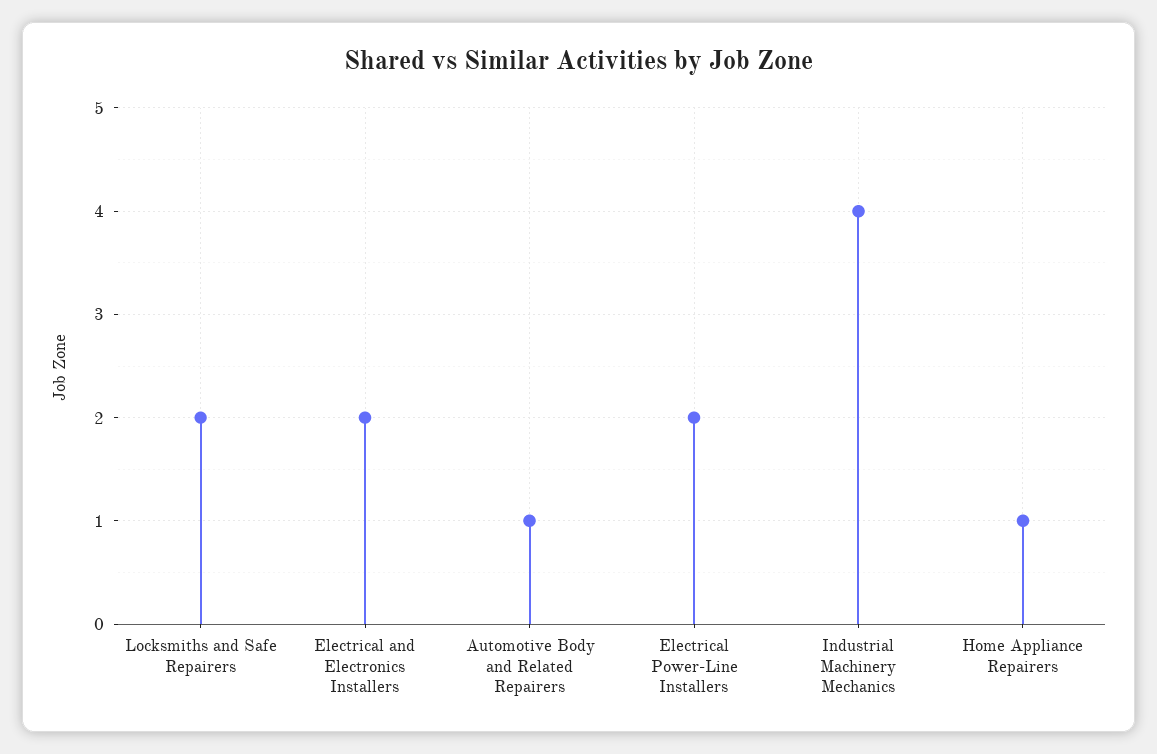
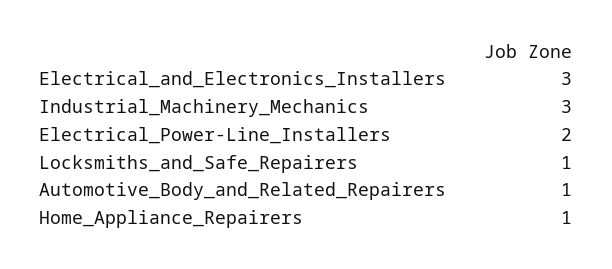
  {
-   "Locksmiths and Safe Repairers": 2,
+   "Locksmiths and Safe Repairers": 1,
-   "Electrical and Electronics Installers": 2,
+   "Electrical and Electronics Installers": 3,
    "Automotive Body and Related Repairers": 1,
    "Electrical Power-Line Installers": 2,
-   "Industrial Machinery Mechanics": 4,
+   "Industrial Machinery Mechanics": 3,
    "Home Appliance Repairers": 1
  }

